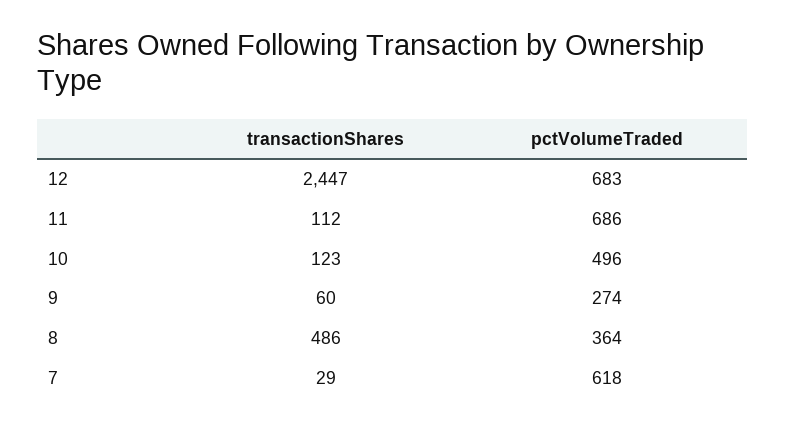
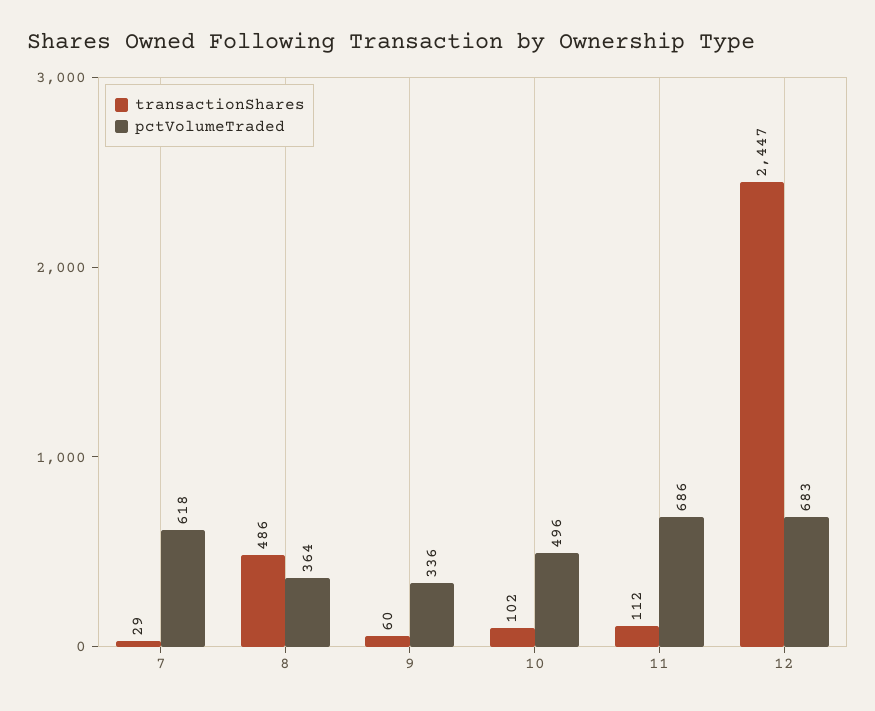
  {
    "transactionShares": {
      "12": 2447,
      "11": 112,
-     "10": 123,
+     "10": 102,
      "9": 60,
      "8": 486,
      "7": 29
    },
    "pctVolumeTraded": {
      "12": 683,
      "11": 686,
      "10": 496,
-     "9": 274,
+     "9": 336,
      "8": 364,
      "7": 618
    }
  }

